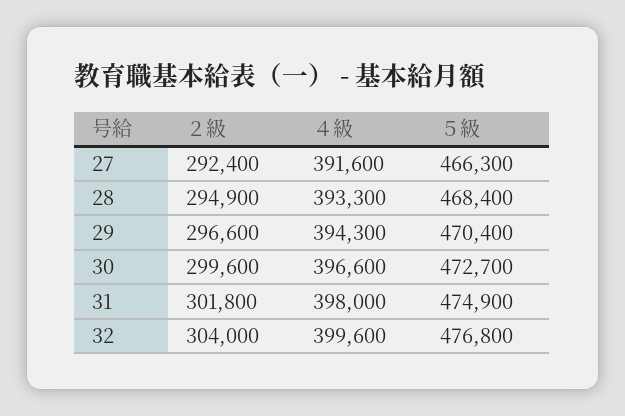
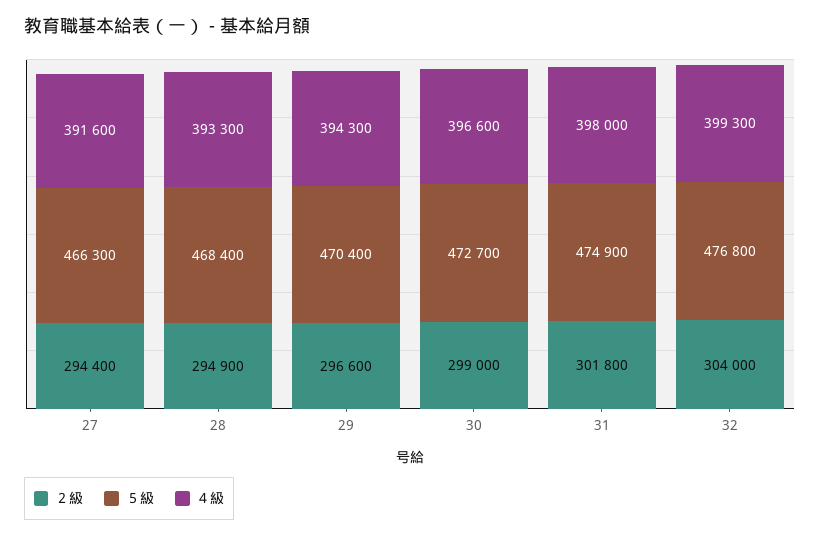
  {
    "２級": {
-     "27": 292400,
+     "27": 294400,
      "28": 294900,
      "29": 296600,
-     "30": 299600,
+     "30": 299000,
      "31": 301800,
      "32": 304000
    },
    "４級": {
      "27": 391600,
      "28": 393300,
      "29": 394300,
      "30": 396600,
      "31": 398000,
-     "32": 399600
+     "32": 399300
    },
    "５級": {
      "27": 466300,
      "28": 468400,
      "29": 470400,
      "30": 472700,
      "31": 474900,
      "32": 476800
    }
  }

